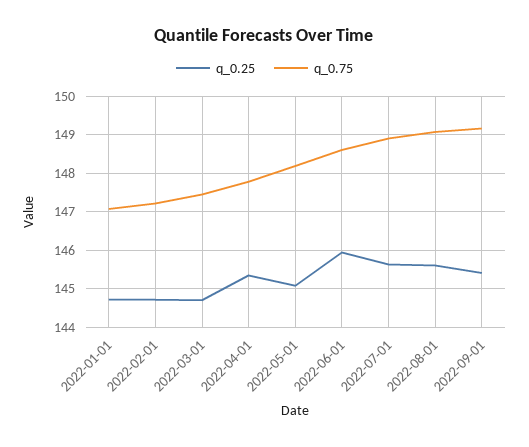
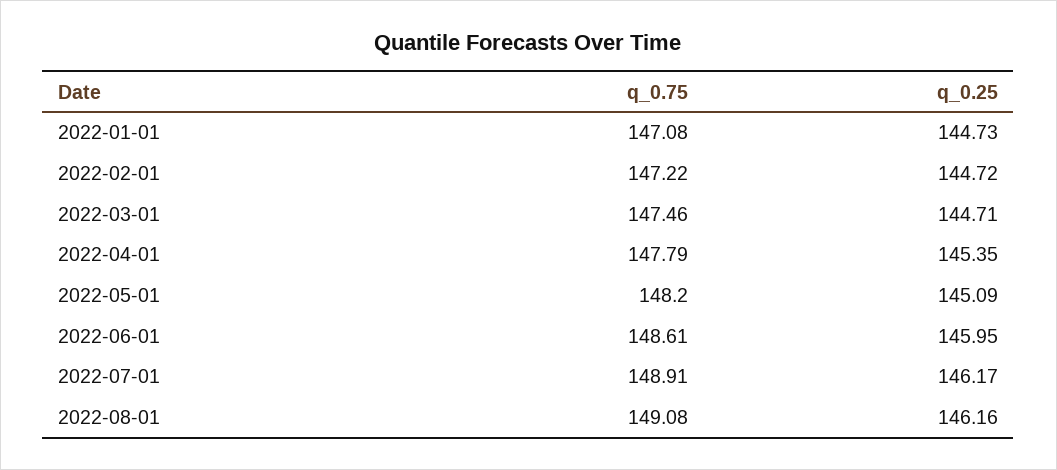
  {
    "q_0.25": {
      "2022-01-01": 144.73,
      "2022-02-01": 144.72,
      "2022-03-01": 144.71,
      "2022-04-01": 145.35,
      "2022-05-01": 145.09,
      "2022-06-01": 145.95,
-     "2022-07-01": 145.6,
+     "2022-07-01": 146.17,
-     "2022-08-01": 145.6,
+     "2022-08-01": 146.16
-     "2022-09-01": 145.4
    },
    "q_0.75": {
      "2022-01-01": 147.08,
      "2022-02-01": 147.22,
      "2022-03-01": 147.46,
      "2022-04-01": 147.79,
      "2022-05-01": 148.2,
      "2022-06-01": 148.61,
      "2022-07-01": 148.91,
-     "2022-08-01": 149.08,
+     "2022-08-01": 149.08
-     "2022-09-01": 149.2
    }
  }

